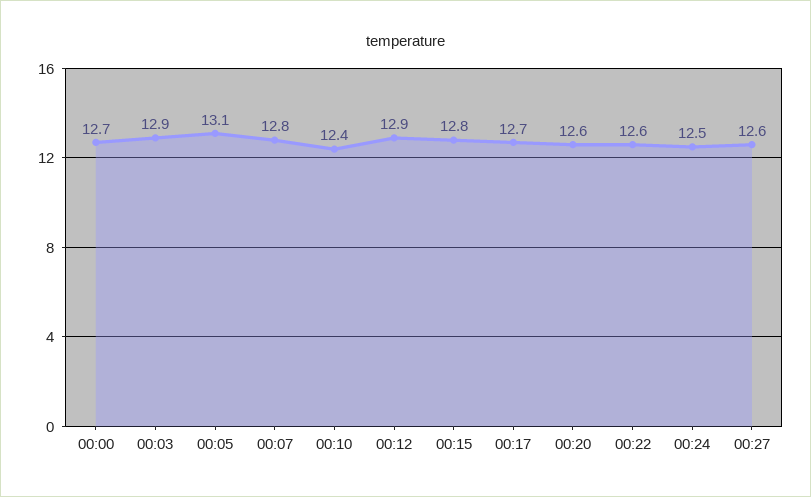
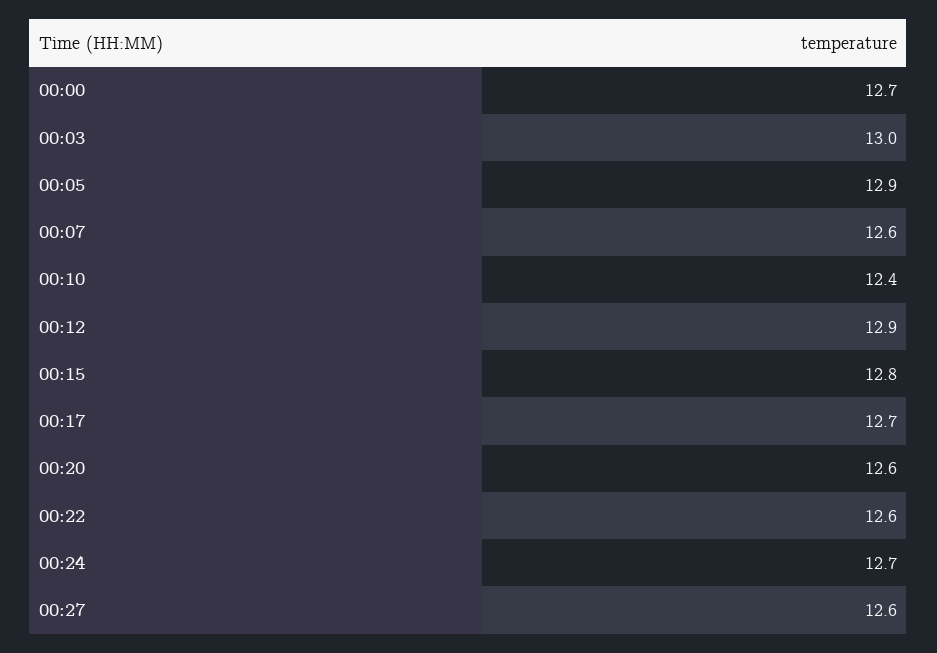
  {
    "00:00": 12.7,
-   "00:03": 12.9,
+   "00:03": 13,
-   "00:05": 13.1,
+   "00:05": 12.9,
-   "00:07": 12.8,
+   "00:07": 12.6,
    "00:10": 12.4,
    "00:12": 12.9,
    "00:15": 12.8,
    "00:17": 12.7,
    "00:20": 12.6,
    "00:22": 12.6,
-   "00:24": 12.5,
+   "00:24": 12.7,
    "00:27": 12.6
  }

